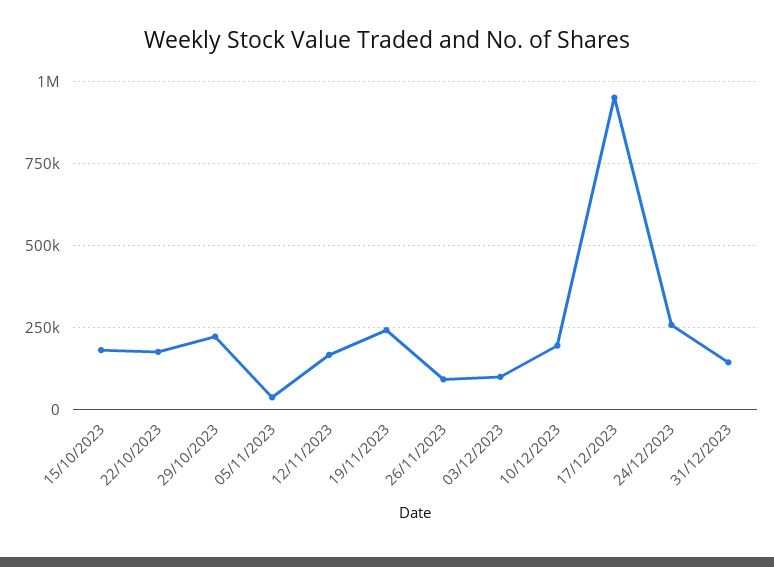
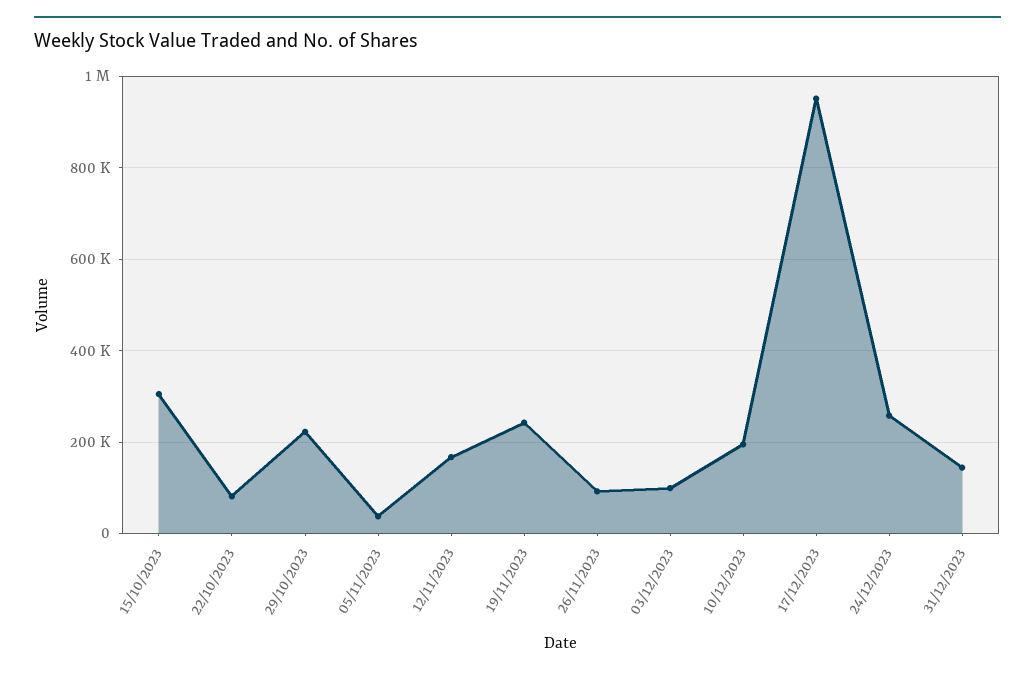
  {
-   "15/10/2023": 175000,
+   "15/10/2023": 300000,
-   "22/10/2023": 175000,
+   "22/10/2023": 80000,
    "29/10/2023": 220000,
    "05/11/2023": 40000,
    "12/11/2023": 160000,
    "19/11/2023": 240000,
    "26/11/2023": 100000,
    "03/12/2023": 100000,
    "10/12/2023": 200000,
    "17/12/2023": 960000,
    "24/12/2023": 260000,
    "31/12/2023": 140000
  }

